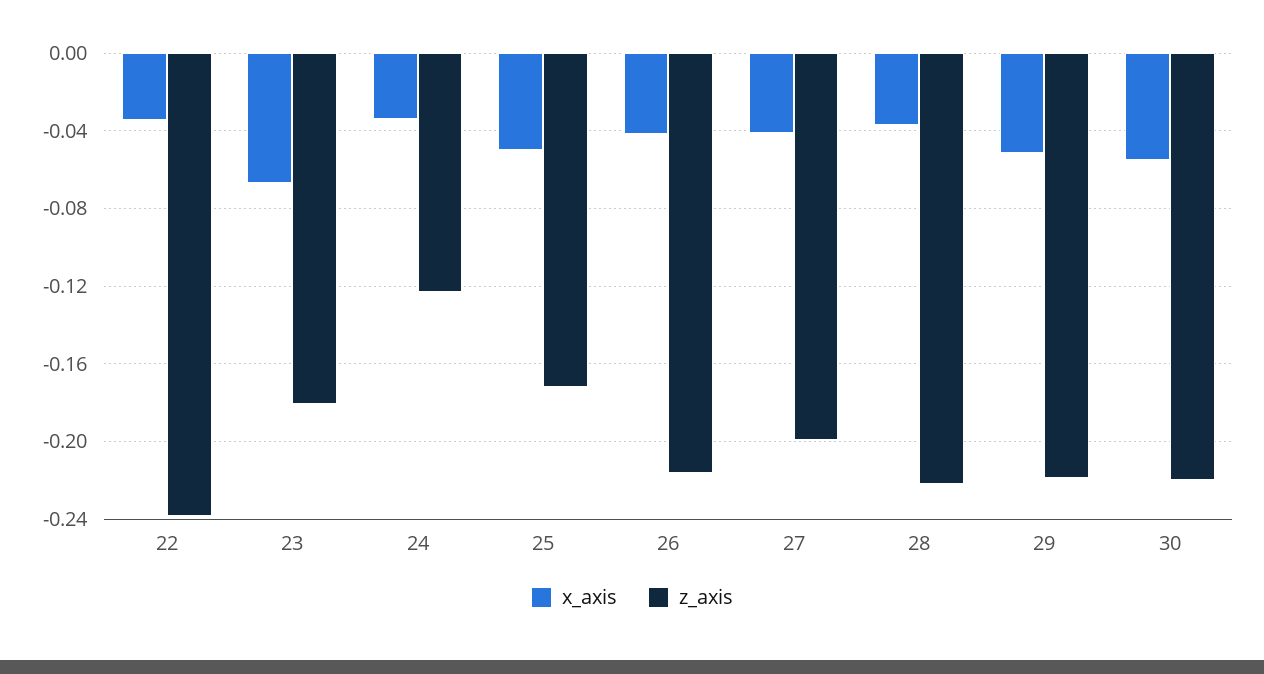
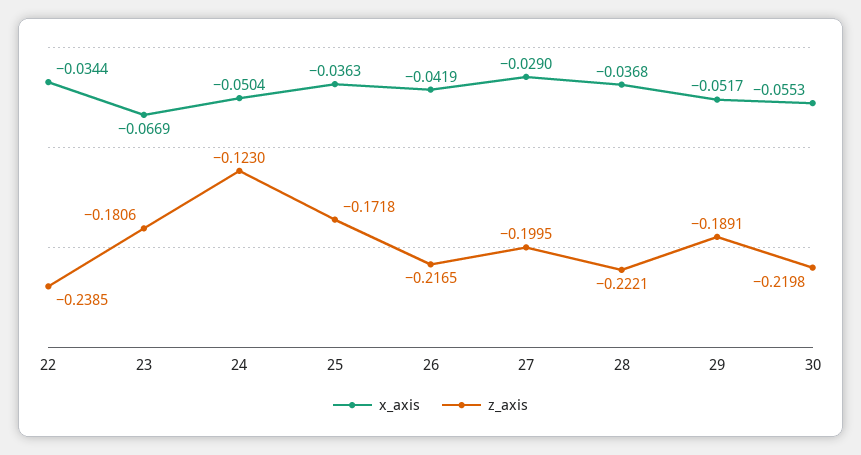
  {
    "x_axis": {
      "22": -0.0344,
      "23": -0.0669,
-     "24": -0.035,
+     "24": -0.0504,
-     "25": -0.05,
+     "25": -0.0363,
      "26": -0.0419,
-     "27": -0.04,
+     "27": -0.029,
      "28": -0.0368,
      "29": -0.0517,
      "30": -0.0553
    },
    "z_axis": {
      "22": -0.2385,
      "23": -0.1806,
      "24": -0.123,
      "25": -0.1718,
      "26": -0.2165,
      "27": -0.1995,
      "28": -0.2221,
-     "29": -0.22,
+     "29": -0.1891,
      "30": -0.2198
    }
  }

